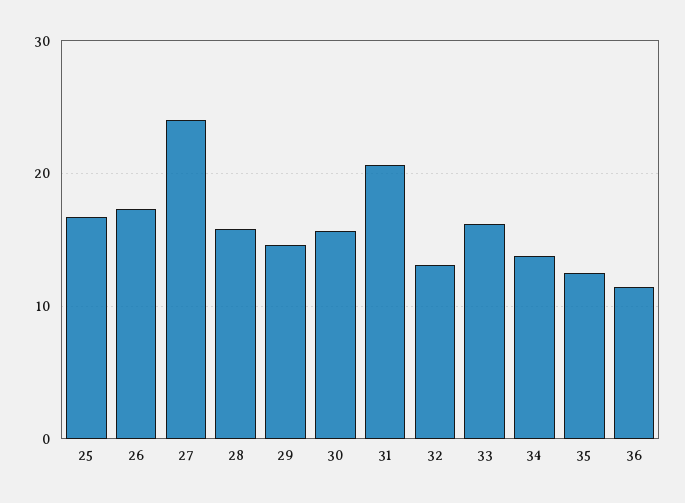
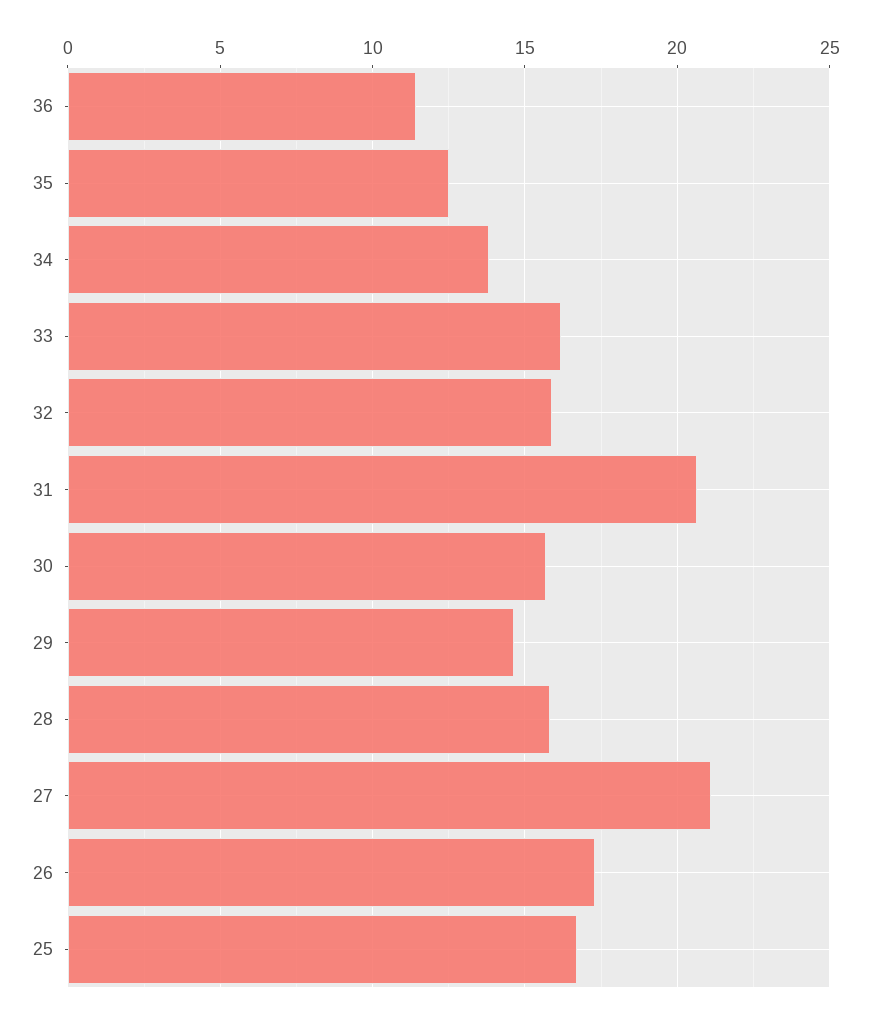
  {
    "25": 16.5,
    "26": 17.5,
-   "27": 24,
+   "27": 21,
    "28": 16,
    "29": 14.5,
    "30": 15.5,
    "31": 20.5,
-   "32": 13,
+   "32": 16,
    "33": 16,
    "34": 14,
    "35": 12.5,
    "36": 11.5
  }

